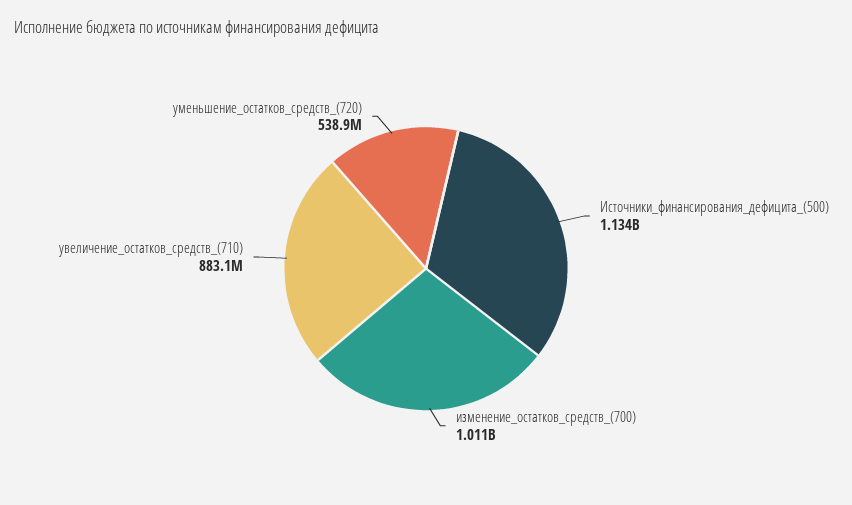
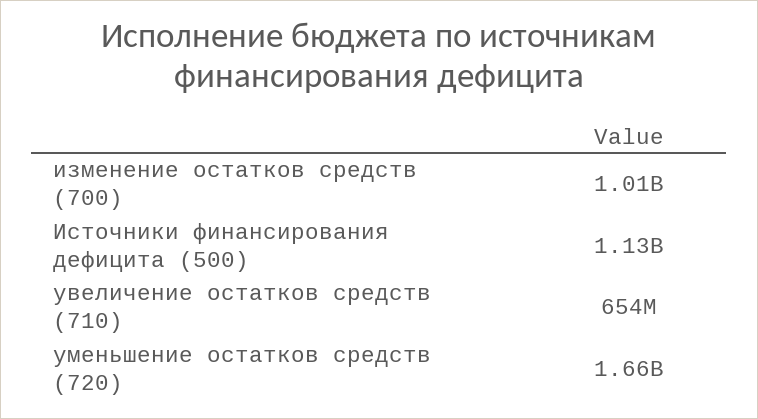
  {
    "Источники_финансирования_дефицита_(500)": 1134000000,
    "изменение_остатков_средств_(700)": 1011000000,
-   "увеличение_остатков_средств_(710)": 883100000,
+   "увеличение_остатков_средств_(710)": 654000000,
-   "уменьшение_остатков_средств_(720)": 538900000
+   "уменьшение_остатков_средств_(720)": 1660000000
  }

